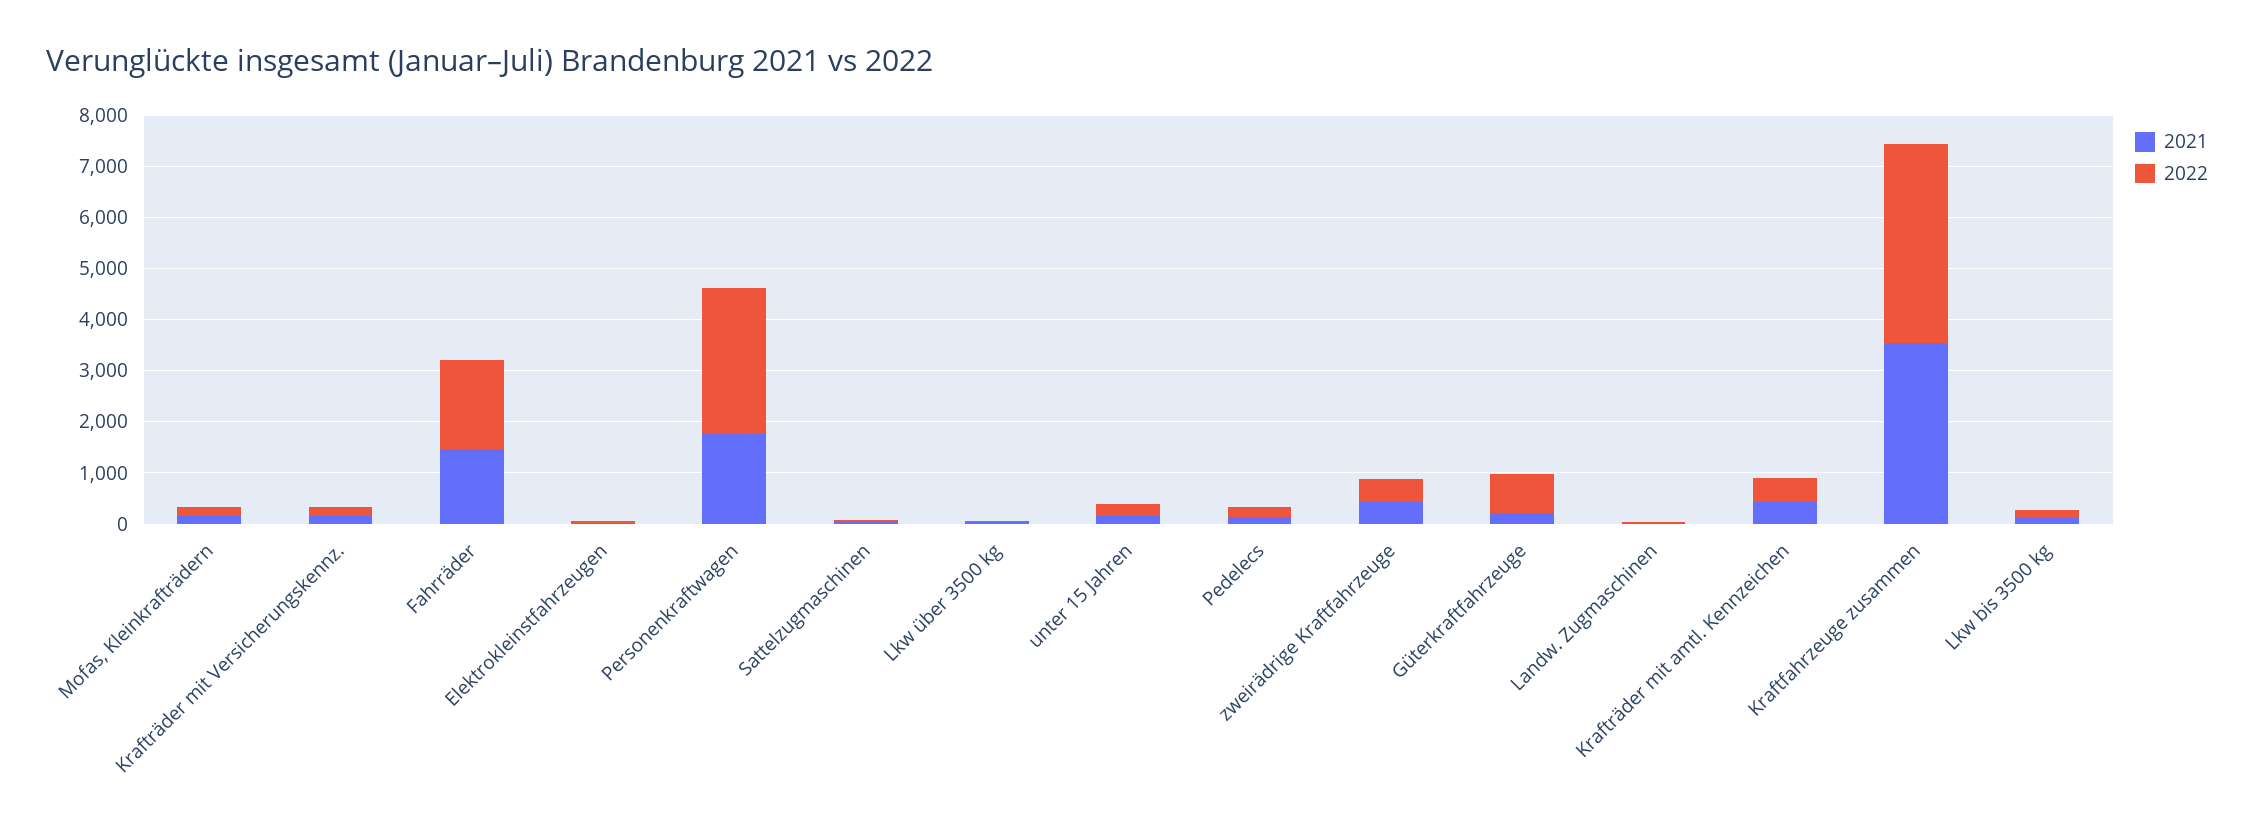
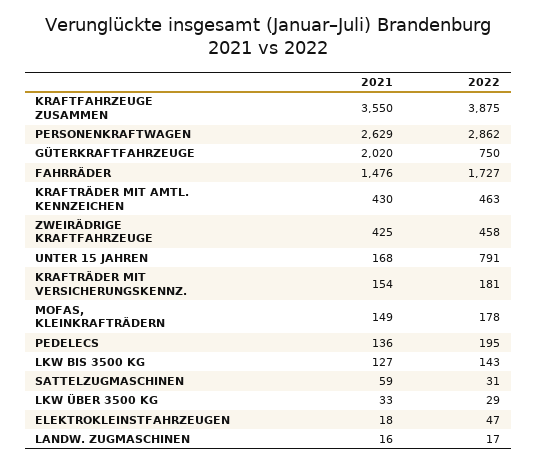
  {
    "2021": {
      "Mofas, Kleinkrafträdern": 149,
      "Krafträder mit Versicherungskennz.": 154,
      "Fahrräder": 1476,
      "Elektrokleinstfahrzeugen": 18,
-     "Personenkraftwagen": 1800,
+     "Personenkraftwagen": 2629,
      "Sattelzugmaschinen": 59,
      "Lkw über 3500 kg": 33,
      "unter 15 Jahren": 168,
      "Pedelecs": 136,
      "zweirädrige Kraftfahrzeuge": 425,
-     "Güterkraftfahrzeuge": 200,
+     "Güterkraftfahrzeuge": 2020,
      "Landw. Zugmaschinen": 16,
      "Krafträder mit amtl. Kennzeichen": 430,
      "Kraftfahrzeuge zusammen": 3550,
      "Lkw bis 3500 kg": 127
    },
    "2022": {
      "Mofas, Kleinkrafträdern": 178,
      "Krafträder mit Versicherungskennz.": 181,
      "Fahrräder": 1727,
      "Elektrokleinstfahrzeugen": 47,
      "Personenkraftwagen": 2862,
      "Sattelzugmaschinen": 31,
      "Lkw über 3500 kg": 29,
-     "unter 15 Jahren": 200,
+     "unter 15 Jahren": 791,
      "Pedelecs": 195,
      "zweirädrige Kraftfahrzeuge": 458,
      "Güterkraftfahrzeuge": 750,
      "Landw. Zugmaschinen": 17,
      "Krafträder mit amtl. Kennzeichen": 463,
      "Kraftfahrzeuge zusammen": 3875,
      "Lkw bis 3500 kg": 143
    }
  }

